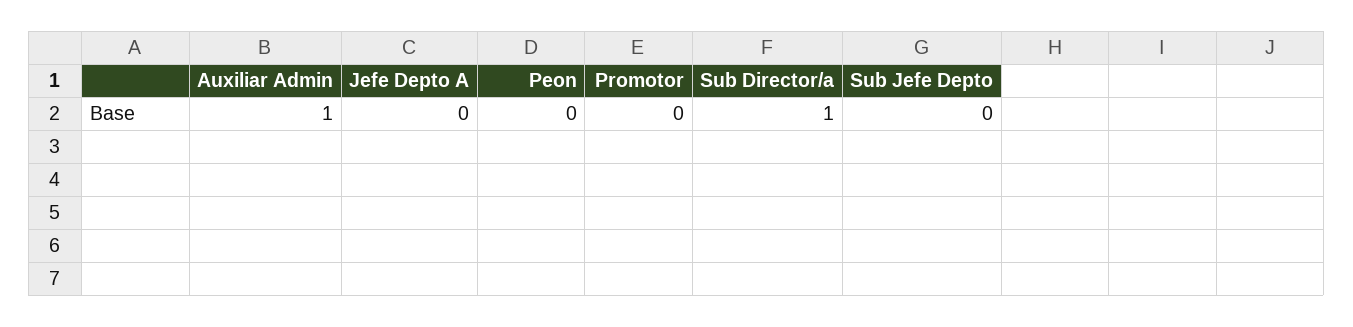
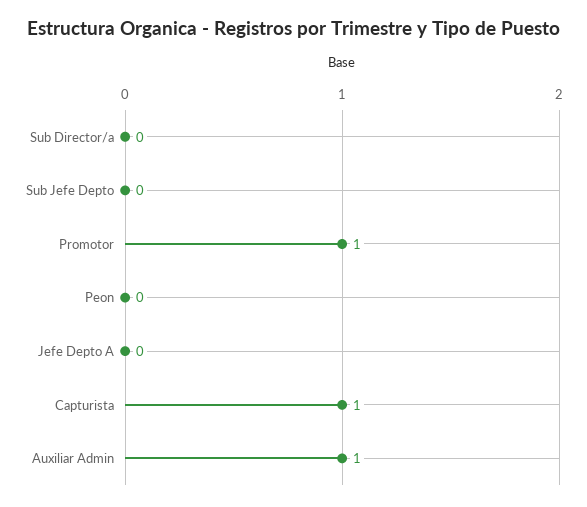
  {
    "Auxiliar Admin": 1,
    "Jefe Depto A": 0,
    "Peon": 0,
-   "Promotor": 0,
+   "Promotor": 1,
-   "Sub Director/a": 1,
+   "Sub Director/a": 0,
-   "Sub Jefe Depto": 0
+   "Sub Jefe Depto": 0,
+   "Capturista": 1
  }

